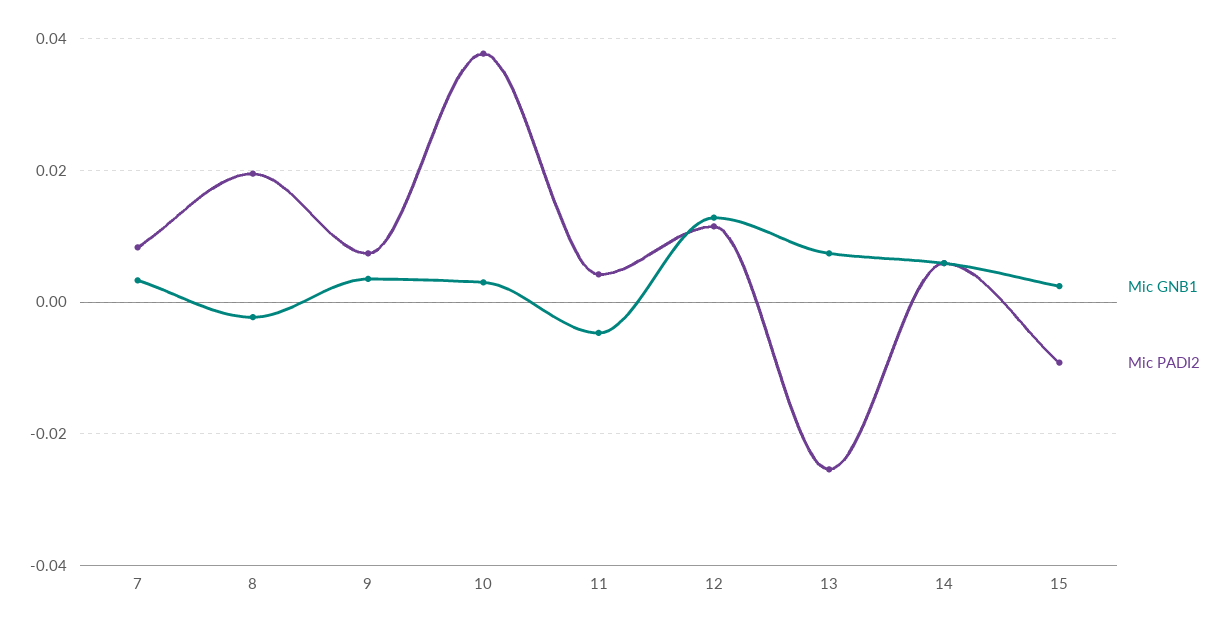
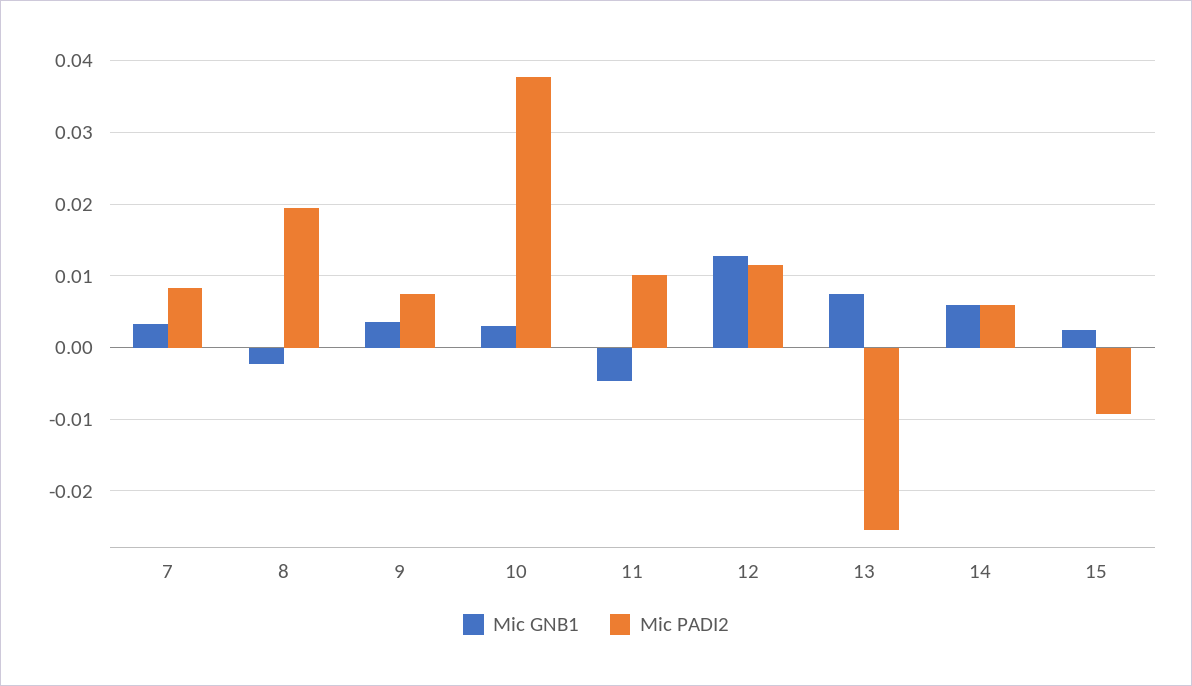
  {
    "Mic GNB1": {
      "7": 0.003,
      "8": -0.002,
      "9": 0.004,
      "10": 0.003,
      "11": -0.005,
      "12": 0.013,
      "13": 0.007,
      "14": 0.006,
      "15": 0.002
    },
    "Mic PADI2": {
      "7": 0.008,
      "8": 0.02,
      "9": 0.007,
      "10": 0.038,
-     "11": 0.004,
+     "11": 0.01,
      "12": 0.012,
      "13": -0.025,
      "14": 0.006,
      "15": -0.009
    }
  }

